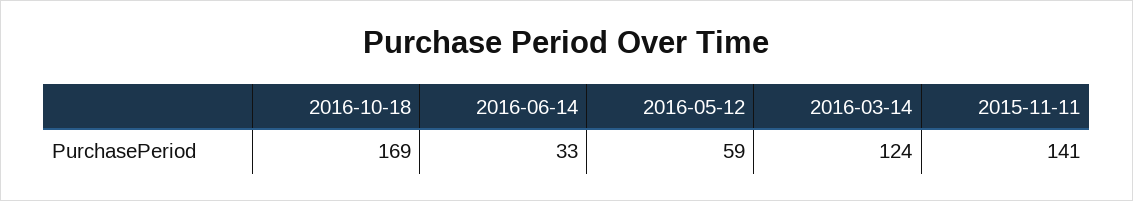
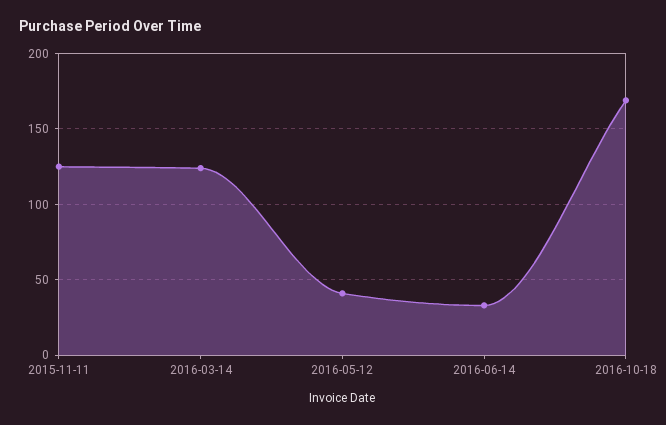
  {
    "2016-10-18": 169,
    "2016-06-14": 33,
-   "2016-05-12": 59,
+   "2016-05-12": 40,
    "2016-03-14": 124,
-   "2015-11-11": 141
+   "2015-11-11": 125
  }

